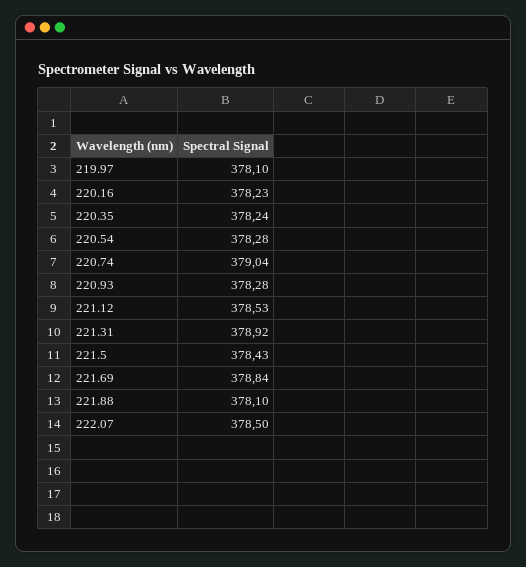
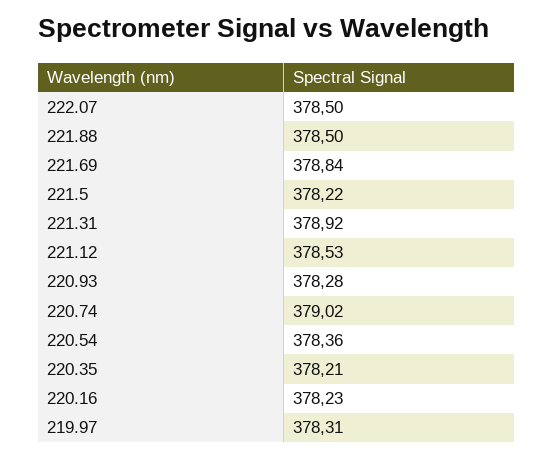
  {
-   "219.97": 378.1,
+   "219.97": 378.31,
    "220.16": 378.23,
-   "220.35": 378.24,
+   "220.35": 378.21,
-   "220.54": 378.28,
+   "220.54": 378.36,
-   "220.74": 379.04,
+   "220.74": 379.02,
    "220.93": 378.28,
    "221.12": 378.53,
    "221.31": 378.92,
-   "221.5": 378.43,
+   "221.5": 378.22,
    "221.69": 378.84,
-   "221.88": 378.1,
+   "221.88": 378.5,
    "222.07": 378.5
  }

